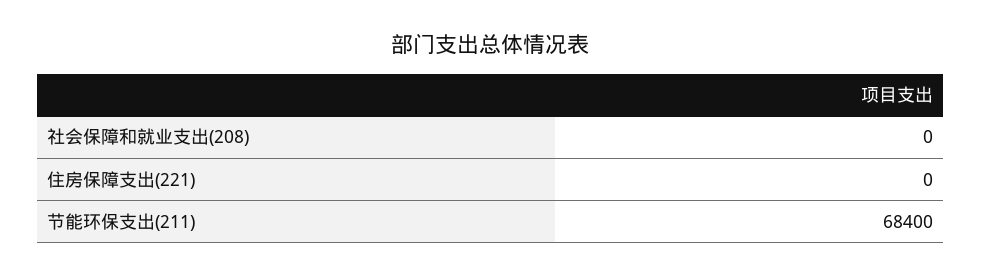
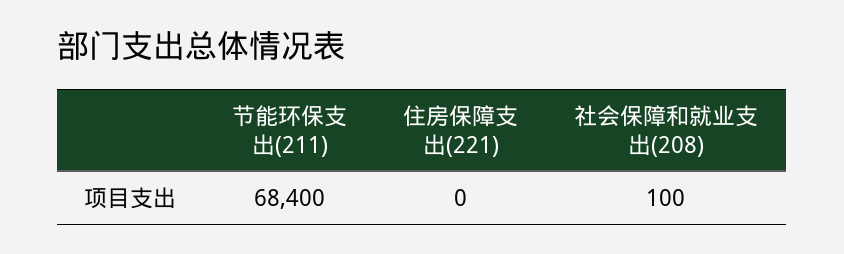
  {
-   "社会保障和就业支出(208)": 0,
+   "社会保障和就业支出(208)": 100,
    "住房保障支出(221)": 0,
    "节能环保支出(211)": 68400
  }

